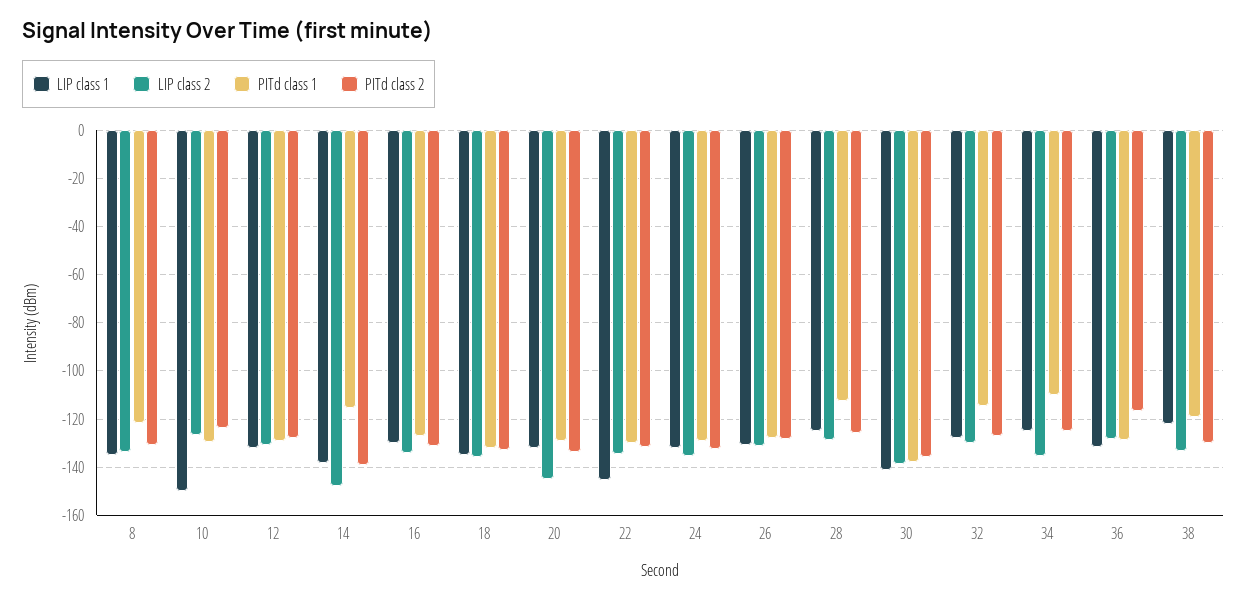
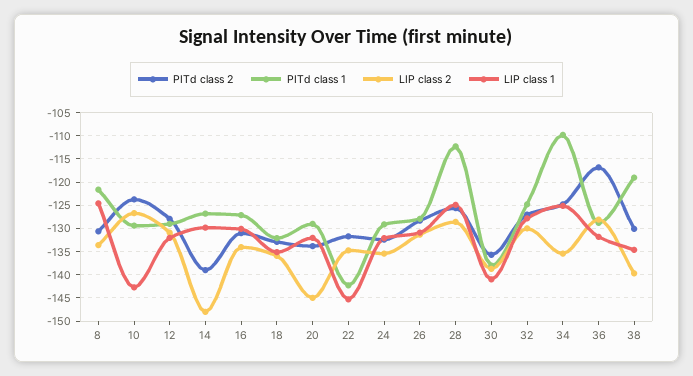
  {
    "LIP class 1": {
-     "8": -135,
+     "8": -125,
-     "10": -150,
+     "10": -142.5,
      "12": -132.5,
-     "14": -137.5,
+     "14": -130,
      "16": -130,
      "18": -135,
      "20": -132.5,
      "22": -145,
      "24": -132.5,
      "26": -130,
      "28": -125,
      "30": -140,
      "32": -127.5,
      "34": -125,
      "36": -132.5,
-     "38": -122.5
+     "38": -135
    },
    "LIP class 2": {
      "8": -132.5,
      "10": -127.5,
      "12": -130,
      "14": -147.5,
      "16": -135,
      "18": -135,
      "20": -145,
      "22": -135,
      "24": -135,
      "26": -132.5,
      "28": -127.5,
      "30": -137.5,
      "32": -130,
      "34": -135,
      "36": -127.5,
-     "38": -132.5
+     "38": -140
    },
    "PITd class 1": {
      "8": -122.5,
      "10": -130,
      "12": -130,
-     "14": -115,
+     "14": -127.5,
      "16": -127.5,
      "18": -132.5,
      "20": -130,
-     "22": -130,
+     "22": -142.5,
      "24": -130,
      "26": -127.5,
      "28": -112.5,
      "30": -137.5,
-     "32": -115,
+     "32": -125,
      "34": -110,
      "36": -130,
      "38": -120
    },
    "PITd class 2": {
      "8": -130,
      "10": -122.5,
      "12": -127.5,
      "14": -140,
      "16": -130,
      "18": -132.5,
      "20": -135,
      "22": -132.5,
      "24": -132.5,
      "26": -127.5,
      "28": -125,
      "30": -135,
      "32": -127.5,
      "34": -125,
      "36": -117.5,
      "38": -130
    }
  }

